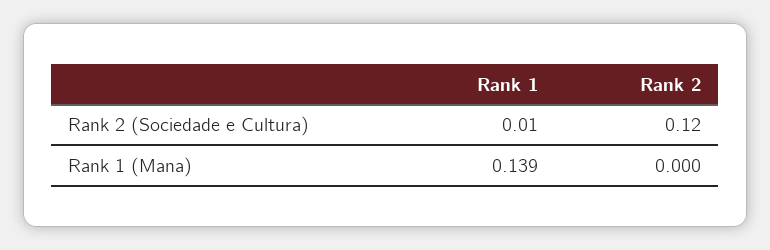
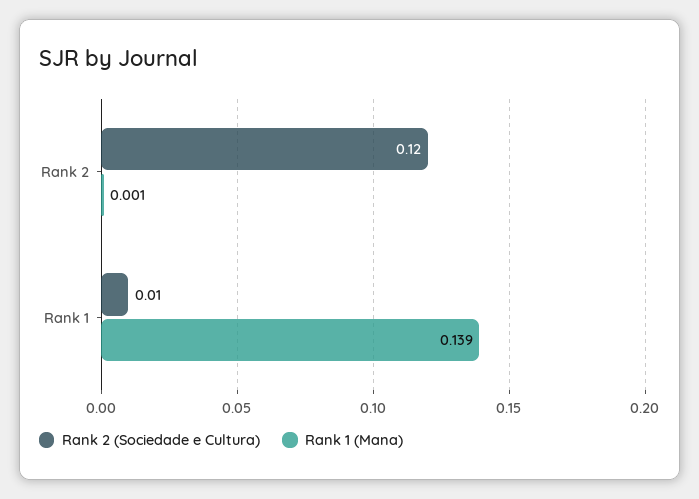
  {
    "Rank 2 (Sociedade e Cultura)": {
      "Rank 1": 0.01,
      "Rank 2": 0.12
    },
    "Rank 1 (Mana)": {
      "Rank 1": 0.139,
-     "Rank 2": 0
+     "Rank 2": 0.001
    }
  }

